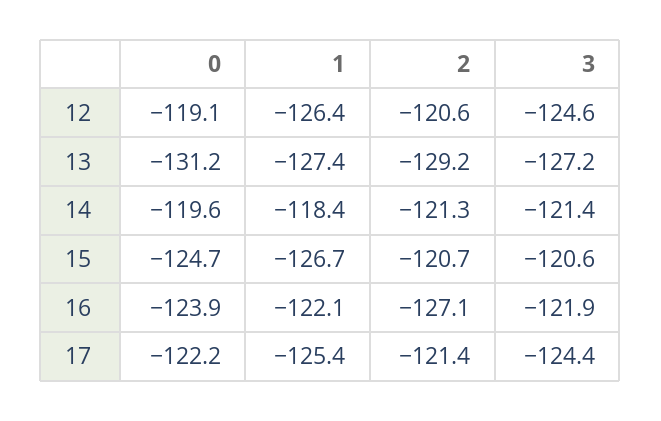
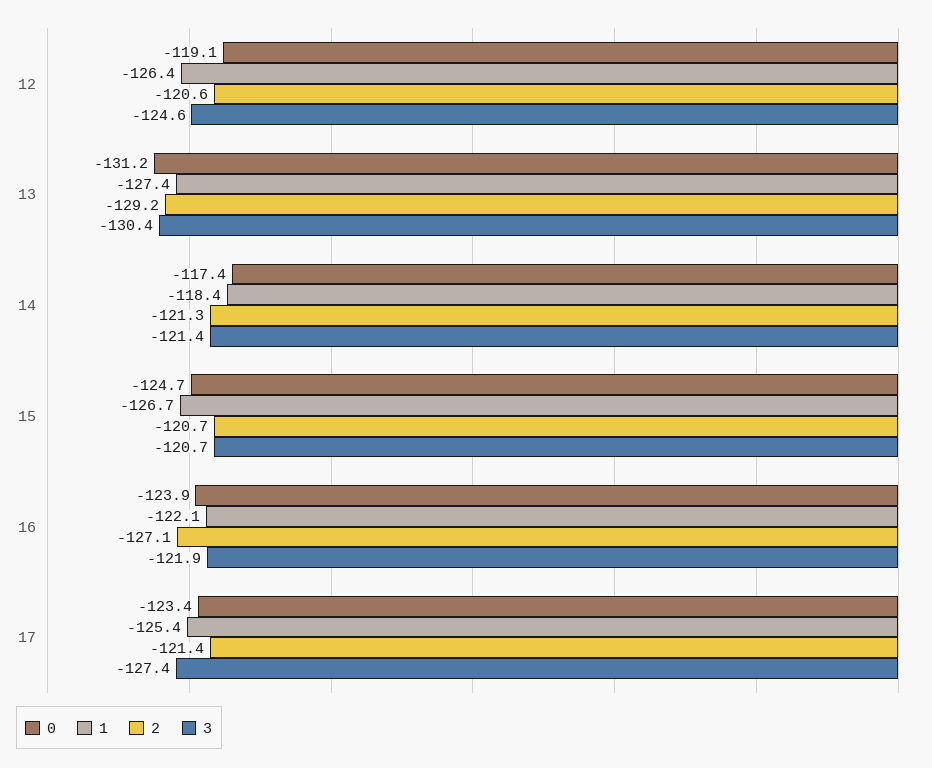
  {
    "0": {
      "12": -119.1,
      "13": -131.2,
-     "14": -119.6,
+     "14": -117.4,
      "15": -124.7,
      "16": -123.9,
-     "17": -122.2
+     "17": -123.4
    },
    "1": {
      "12": -126.4,
      "13": -127.4,
      "14": -118.4,
      "15": -126.7,
      "16": -122.1,
      "17": -125.4
    },
    "2": {
      "12": -120.6,
      "13": -129.2,
      "14": -121.3,
      "15": -120.7,
      "16": -127.1,
      "17": -121.4
    },
    "3": {
      "12": -124.6,
-     "13": -127.2,
+     "13": -130.4,
      "14": -121.4,
-     "15": -120.6,
+     "15": -120.7,
      "16": -121.9,
-     "17": -124.4
+     "17": -127.4
    }
  }

